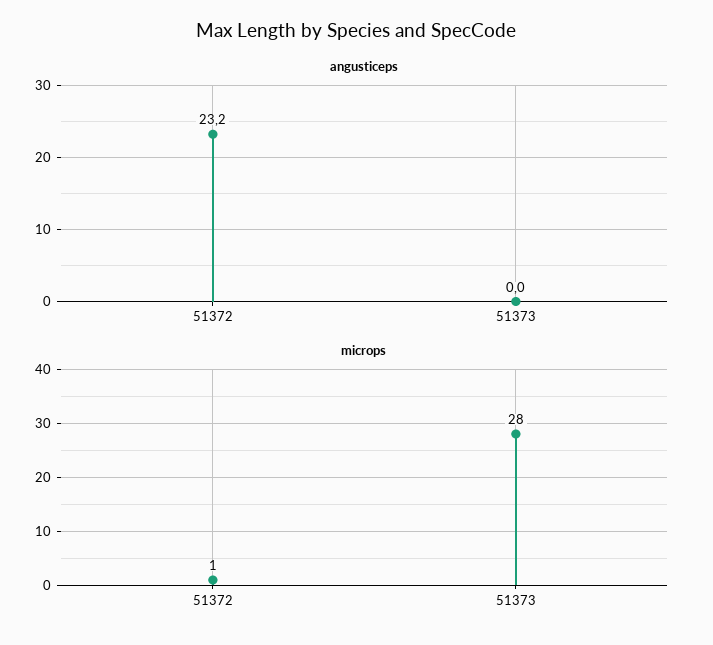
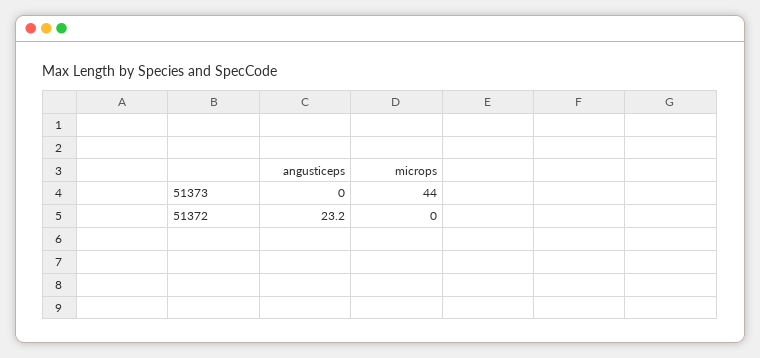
  {
    "angusticeps": {
      "51372": 23.2,
      "51373": 0
    },
    "microps": {
-     "51372": 1,
+     "51372": 0,
-     "51373": 28
+     "51373": 44
    }
  }

